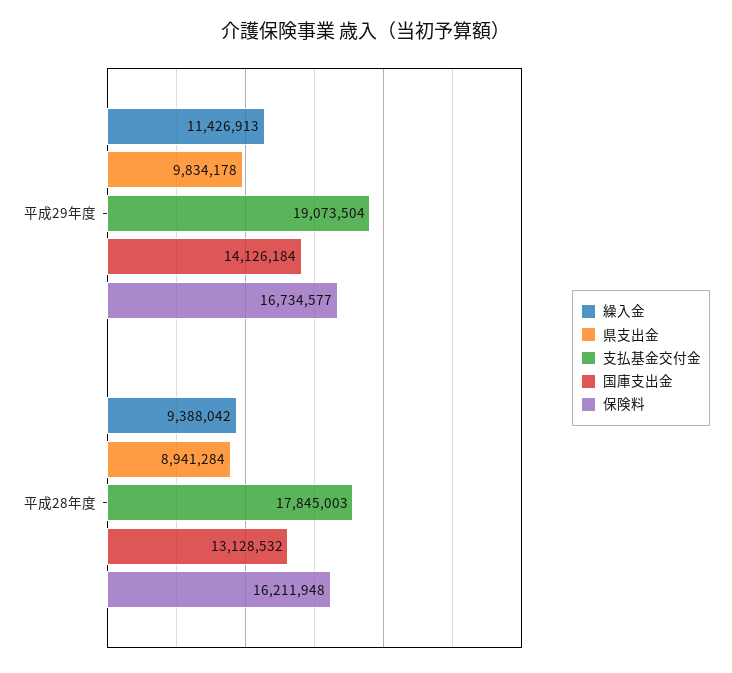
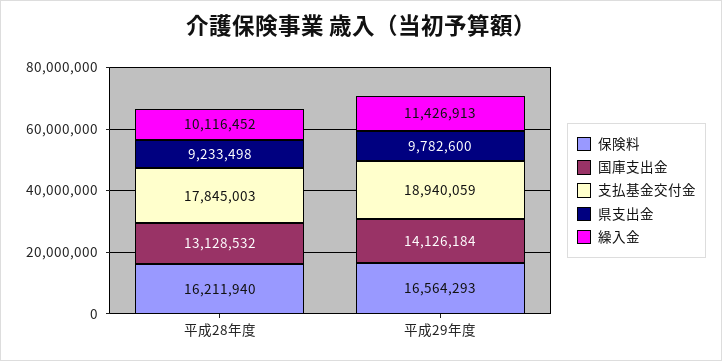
  {
    "繰入金": {
      "平成29年度": 11426913,
-     "平成28年度": 9388042
+     "平成28年度": 10116452
    },
    "県支出金": {
-     "平成29年度": 9834178,
+     "平成29年度": 9782600,
-     "平成28年度": 8941284
+     "平成28年度": 9233498
    },
    "支払基金交付金": {
-     "平成29年度": 19073504,
+     "平成29年度": 18940059,
      "平成28年度": 17845003
    },
    "国庫支出金": {
      "平成29年度": 14126184,
      "平成28年度": 13128532
    },
    "保険料": {
-     "平成29年度": 16734577,
+     "平成29年度": 16564293,
-     "平成28年度": 16211948
+     "平成28年度": 16211940
    }
  }

